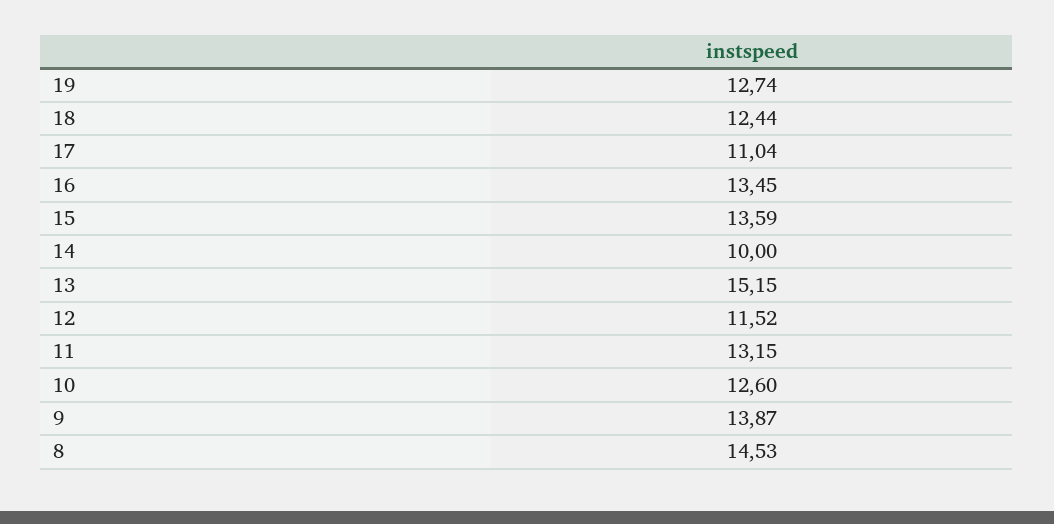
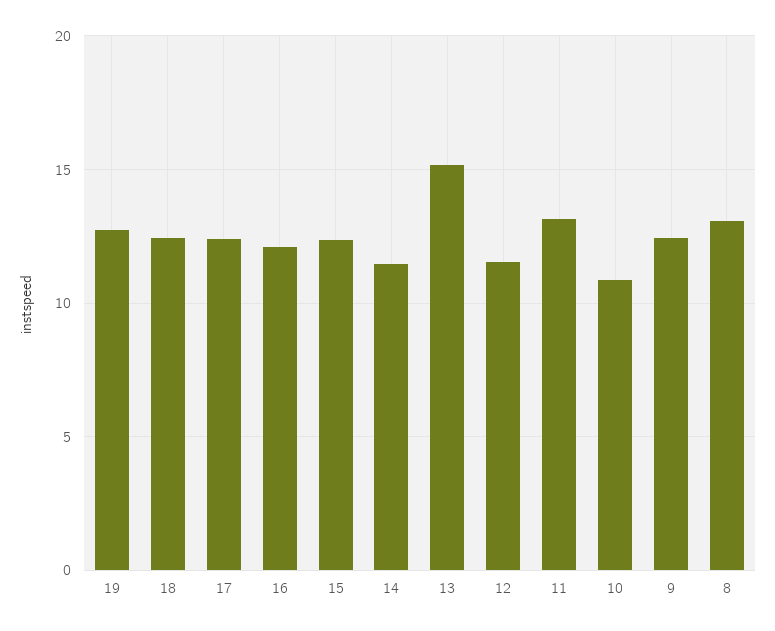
  {
    "19": 12.74,
    "18": 12.44,
-   "17": 11.04,
+   "17": 12.5,
-   "16": 13.45,
+   "16": 12,
-   "15": 13.59,
+   "15": 12.5,
-   "14": 10,
+   "14": 11.5,
    "13": 15.15,
    "12": 11.52,
    "11": 13.15,
-   "10": 12.6,
+   "10": 11,
-   "9": 13.87,
+   "9": 12.5,
-   "8": 14.53
+   "8": 13
  }

